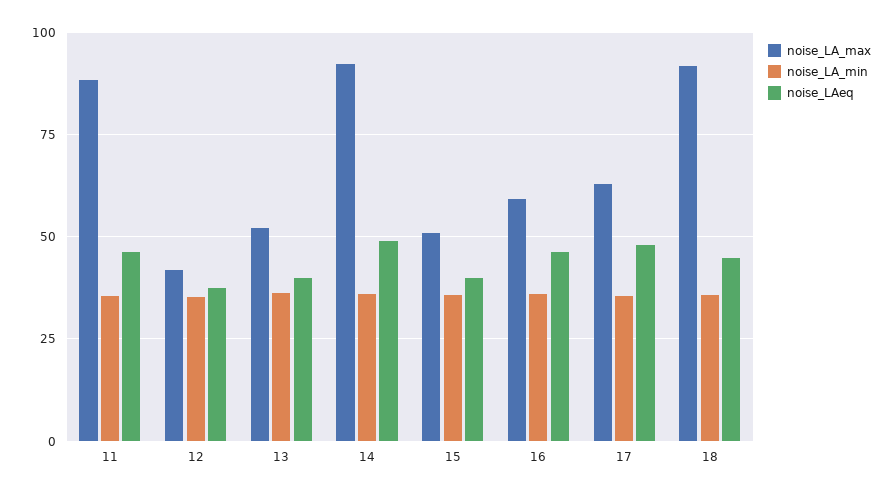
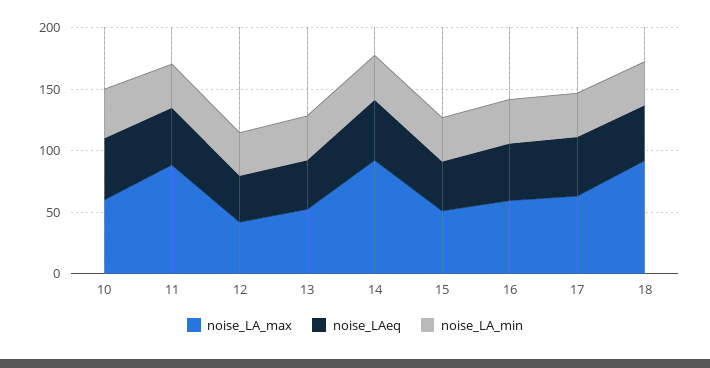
  {
    "noise_LA_max": {
      "11": 87.5,
      "12": 42.5,
      "13": 52.5,
      "14": 92.5,
      "15": 50,
      "16": 60,
      "17": 62.5,
-     "18": 92.5
+     "18": 92.5,
+     "10": 60
    },
    "noise_LA_min": {
      "11": 35,
      "12": 35,
      "13": 35,
      "14": 35,
      "15": 35,
      "16": 35,
      "17": 35,
-     "18": 35
+     "18": 35,
+     "10": 40
    },
    "noise_LAeq": {
      "11": 47.5,
      "12": 37.5,
      "13": 40,
      "14": 50,
      "15": 40,
      "16": 47.5,
      "17": 47.5,
-     "18": 45
+     "18": 45,
+     "10": 50
    }
  }

